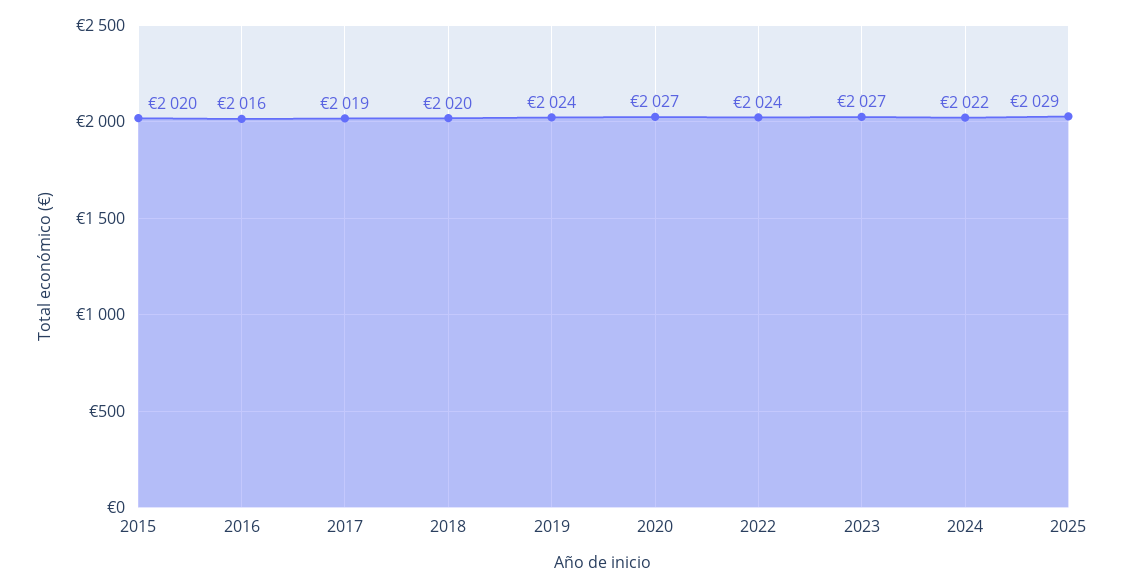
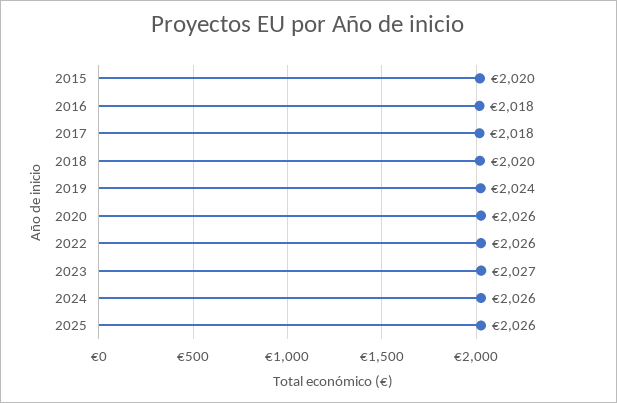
  {
    "2015": 2020,
-   "2016": 2016,
+   "2016": 2018,
-   "2017": 2019,
+   "2017": 2018,
    "2018": 2020,
    "2019": 2024,
-   "2020": 2027,
+   "2020": 2026,
-   "2022": 2024,
+   "2022": 2026,
    "2023": 2027,
-   "2024": 2022,
+   "2024": 2026,
-   "2025": 2029
+   "2025": 2026
  }

